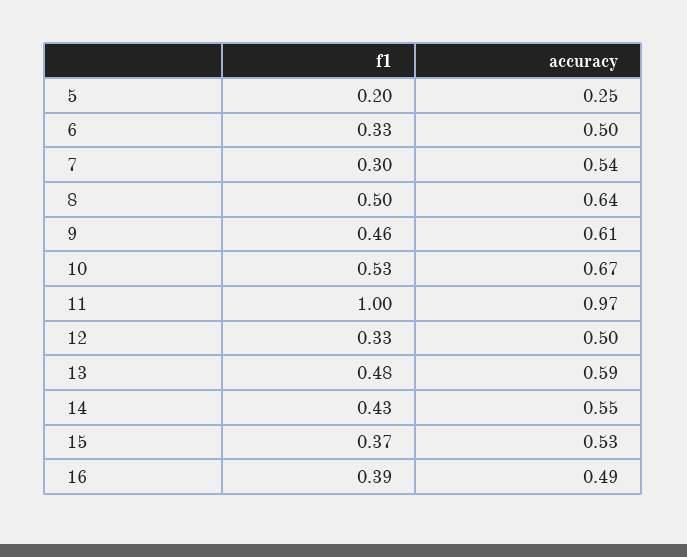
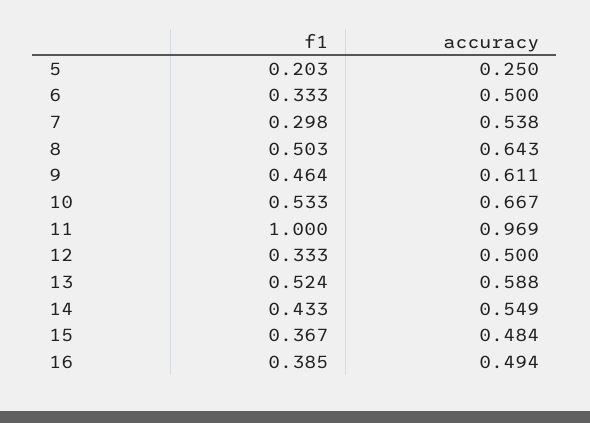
  {
    "f1": {
      "5": 0.203,
      "6": 0.333,
      "7": 0.298,
      "8": 0.503,
      "9": 0.464,
      "10": 0.533,
      "11": 1,
      "12": 0.333,
-     "13": 0.48,
+     "13": 0.524,
      "14": 0.433,
      "15": 0.367,
      "16": 0.385
    },
    "accuracy": {
      "5": 0.25,
      "6": 0.5,
      "7": 0.538,
      "8": 0.643,
      "9": 0.611,
      "10": 0.667,
      "11": 0.969,
      "12": 0.5,
      "13": 0.588,
      "14": 0.549,
-     "15": 0.53,
+     "15": 0.484,
      "16": 0.494
    }
  }

